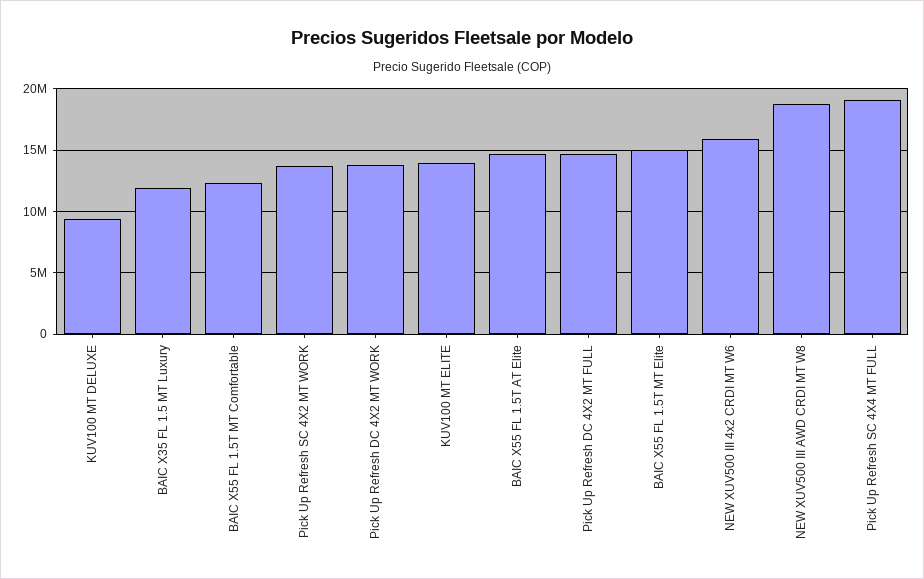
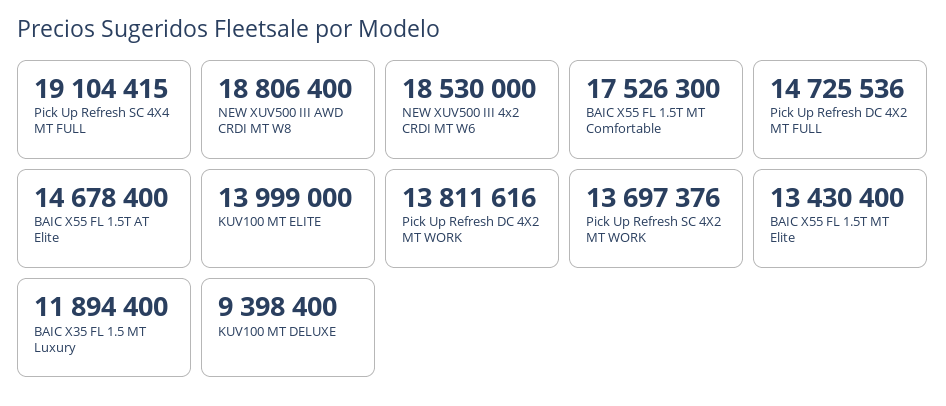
  {
    "KUV100 MT DELUXE": 9398400,
    "BAIC X35 FL 1.5 MT Luxury": 11894400,
-   "BAIC X55 FL 1.5T MT Comfortable": 12500000,
+   "BAIC X55 FL 1.5T MT Comfortable": 17526300,
    "Pick Up Refresh SC 4X2 MT WORK": 13697376,
    "Pick Up Refresh DC 4X2 MT WORK": 13811616,
    "KUV100 MT ELITE": 13999000,
    "BAIC X55 FL 1.5T AT Elite": 14678400,
    "Pick Up Refresh DC 4X2 MT FULL": 14725536,
-   "BAIC X55 FL 1.5T MT Elite": 15000000,
+   "BAIC X55 FL 1.5T MT Elite": 13430400,
-   "NEW XUV500 III 4x2 CRDI MT W6": 16000000,
+   "NEW XUV500 III 4x2 CRDI MT W6": 18530000,
    "NEW XUV500 III AWD CRDI MT W8": 18806400,
    "Pick Up Refresh SC 4X4 MT FULL": 19104415
  }

